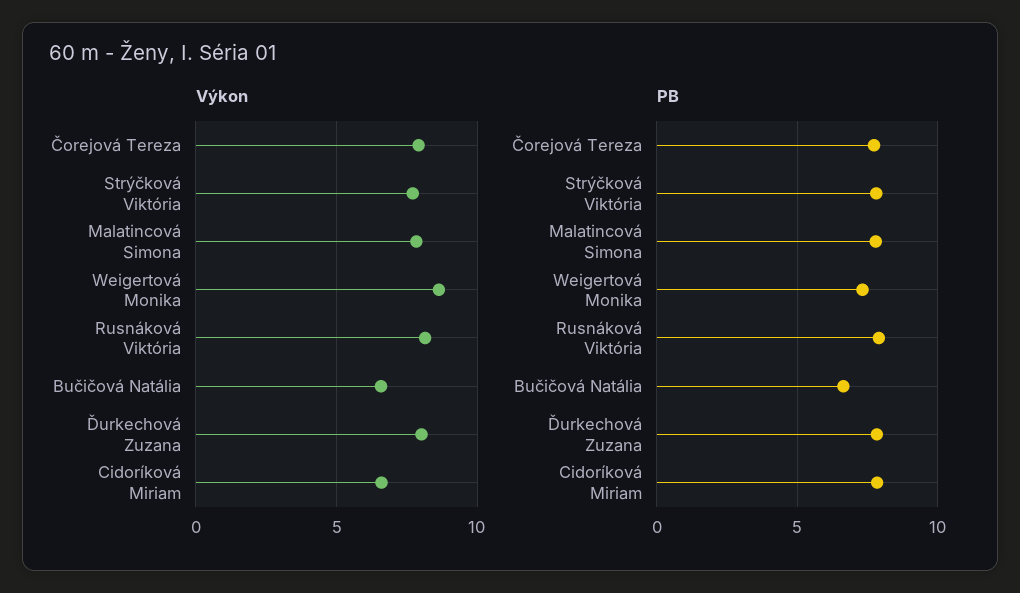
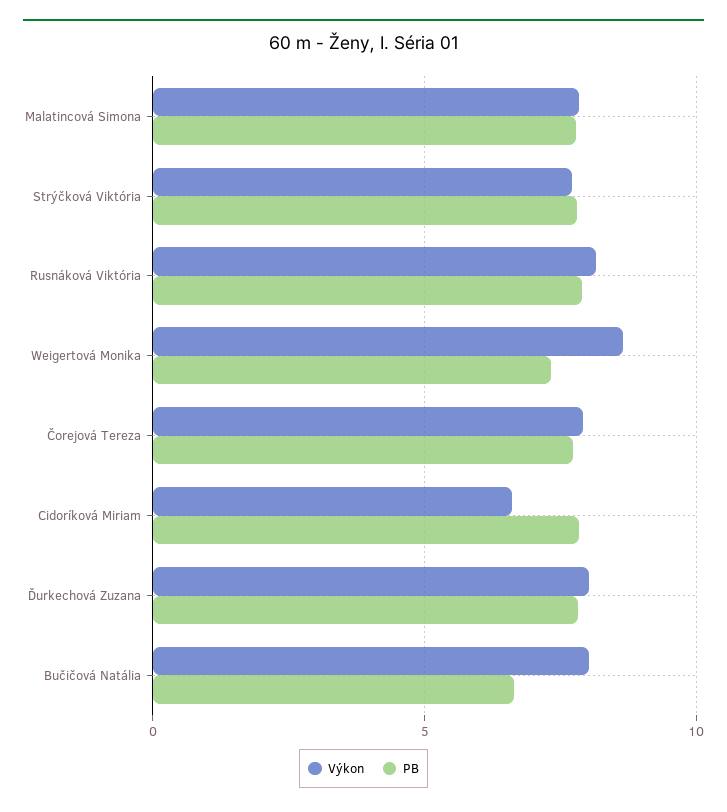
  {
    "Výkon": {
      "Čorejová Tereza": 8,
      "Strýčková Viktória": 7.5,
      "Malatincová Simona": 8,
      "Weigertová Monika": 8.5,
      "Rusnáková Viktória": 8,
-     "Bučičová Natália": 6.5,
+     "Bučičová Natália": 8,
      "Ďurkechová Zuzana": 8,
      "Cidoríková Miriam": 6.5
    },
    "PB": {
      "Čorejová Tereza": 7.5,
      "Strýčková Viktória": 8,
      "Malatincová Simona": 8,
      "Weigertová Monika": 7.5,
      "Rusnáková Viktória": 8,
      "Bučičová Natália": 6.5,
      "Ďurkechová Zuzana": 8,
      "Cidoríková Miriam": 8
    }
  }

